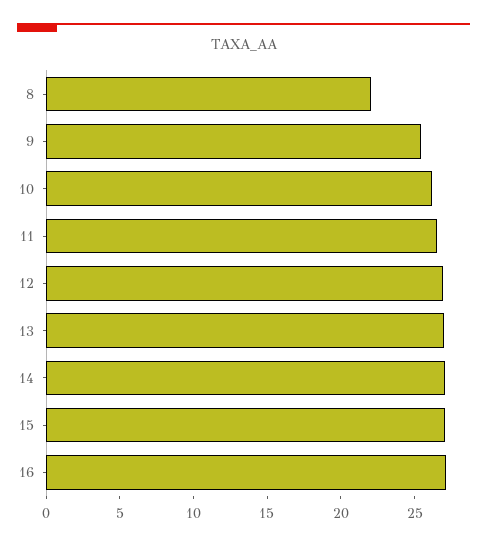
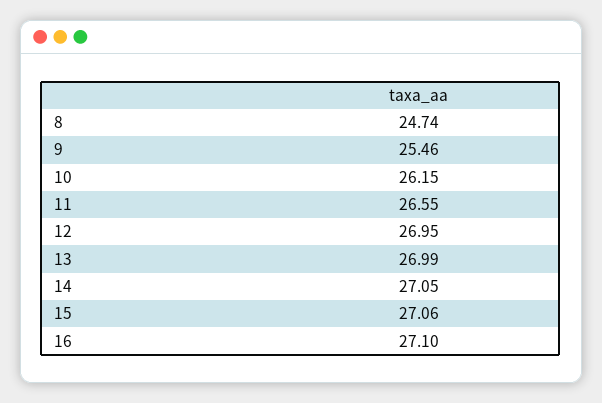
  {
-   "8": 22,
+   "8": 24.74,
    "9": 25.46,
    "10": 26.15,
    "11": 26.55,
    "12": 26.95,
    "13": 26.99,
    "14": 27.05,
    "15": 27.06,
    "16": 27.1
  }

